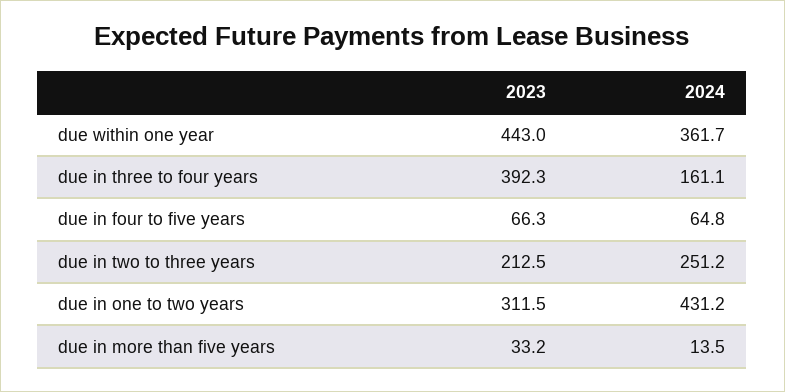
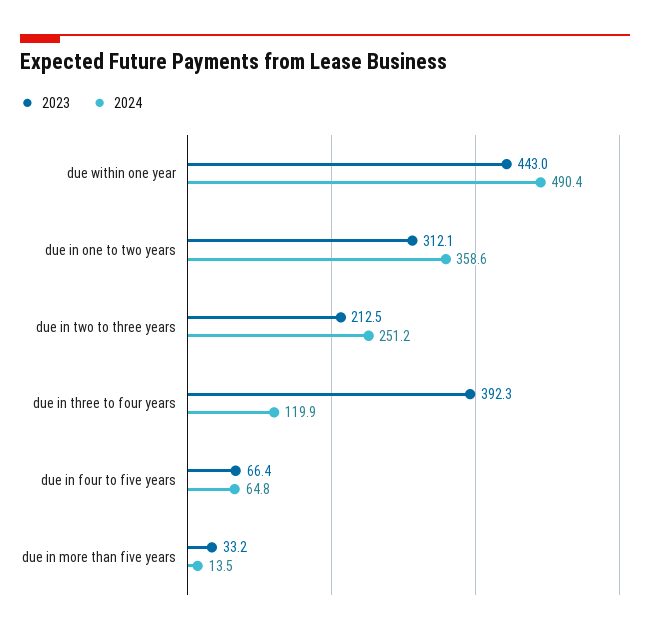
  {
    "2023": {
      "due within one year": 443,
      "due in three to four years": 392.3,
-     "due in four to five years": 66.3,
+     "due in four to five years": 66.4,
      "due in two to three years": 212.5,
-     "due in one to two years": 311.5,
+     "due in one to two years": 312.1,
      "due in more than five years": 33.2
    },
    "2024": {
-     "due within one year": 361.7,
+     "due within one year": 490.4,
-     "due in three to four years": 161.1,
+     "due in three to four years": 119.9,
      "due in four to five years": 64.8,
      "due in two to three years": 251.2,
-     "due in one to two years": 431.2,
+     "due in one to two years": 358.6,
      "due in more than five years": 13.5
    }
  }

